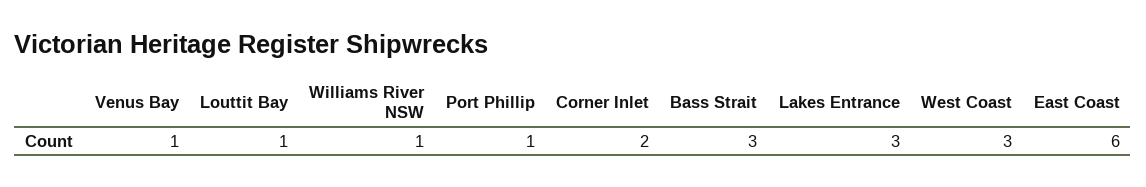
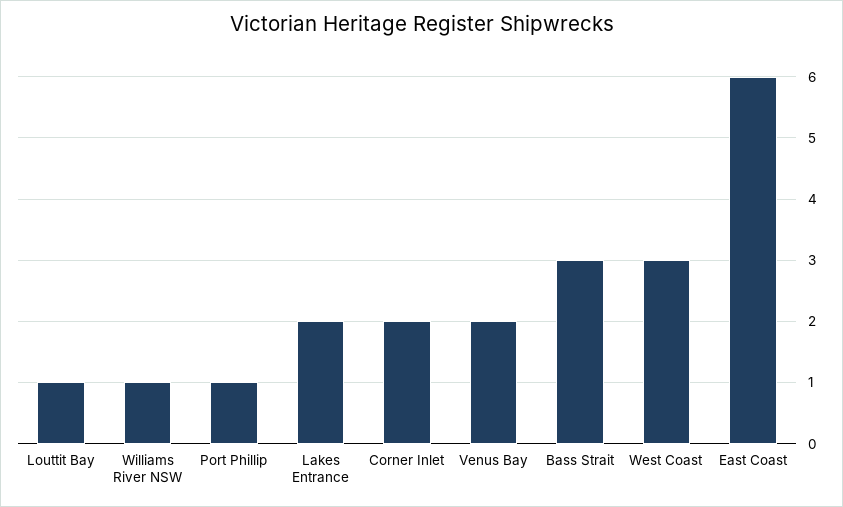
  {
-   "Venus Bay": 1,
+   "Venus Bay": 2,
    "Louttit Bay": 1,
    "Williams River NSW": 1,
    "Port Phillip": 1,
    "Corner Inlet": 2,
    "Bass Strait": 3,
-   "Lakes Entrance": 3,
+   "Lakes Entrance": 2,
    "West Coast": 3,
    "East Coast": 6
  }

